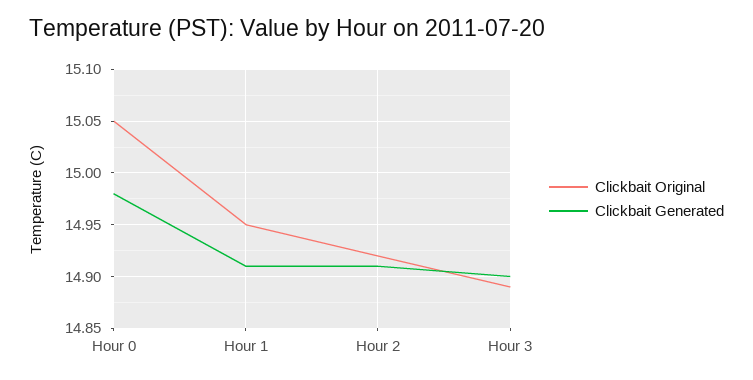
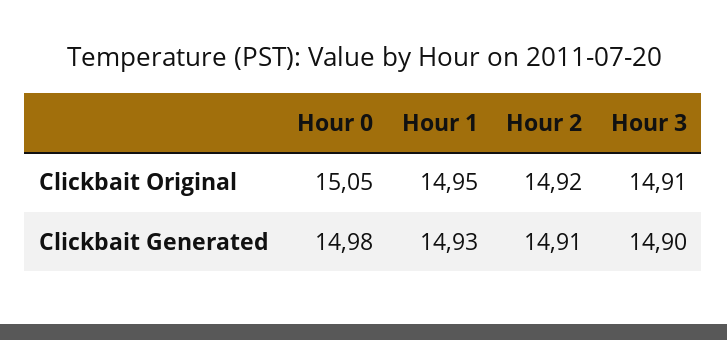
  {
    "Clickbait Original": {
      "Hour 0": 15.05,
      "Hour 1": 14.95,
      "Hour 2": 14.92,
-     "Hour 3": 14.89
+     "Hour 3": 14.91
    },
    "Clickbait Generated": {
      "Hour 0": 14.98,
-     "Hour 1": 14.91,
+     "Hour 1": 14.93,
      "Hour 2": 14.91,
      "Hour 3": 14.9
    }
  }

